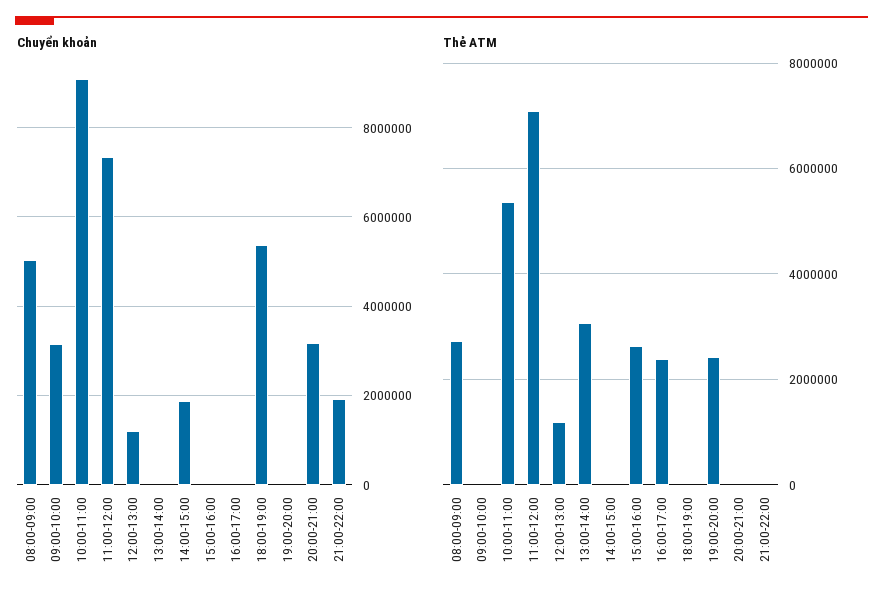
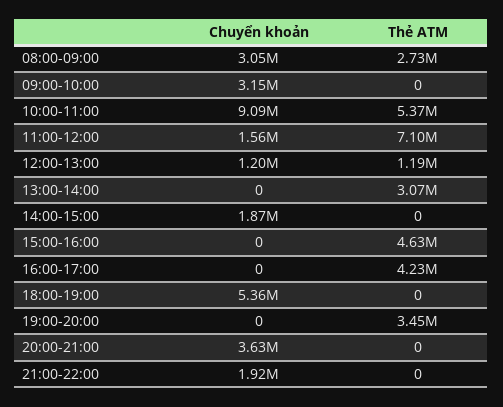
  {
    "Chuyển khoản": {
-     "08:00-09:00": 5000000,
+     "08:00-09:00": 3050000,
      "09:00-10:00": 3150000,
      "10:00-11:00": 9090000,
-     "11:00-12:00": 7400000,
+     "11:00-12:00": 1560000,
      "12:00-13:00": 1200000,
      "13:00-14:00": 0,
      "14:00-15:00": 1870000,
      "15:00-16:00": 0,
      "16:00-17:00": 0,
      "18:00-19:00": 5360000,
      "19:00-20:00": 0,
-     "20:00-21:00": 3200000,
+     "20:00-21:00": 3630000,
      "21:00-22:00": 1920000
    },
    "Thẻ ATM": {
      "08:00-09:00": 2730000,
      "09:00-10:00": 0,
      "10:00-11:00": 5370000,
      "11:00-12:00": 7100000,
      "12:00-13:00": 1190000,
      "13:00-14:00": 3070000,
      "14:00-15:00": 0,
-     "15:00-16:00": 2600000,
+     "15:00-16:00": 4630000,
-     "16:00-17:00": 2400000,
+     "16:00-17:00": 4230000,
      "18:00-19:00": 0,
-     "19:00-20:00": 2400000,
+     "19:00-20:00": 3450000,
      "20:00-21:00": 0,
      "21:00-22:00": 0
    }
  }

